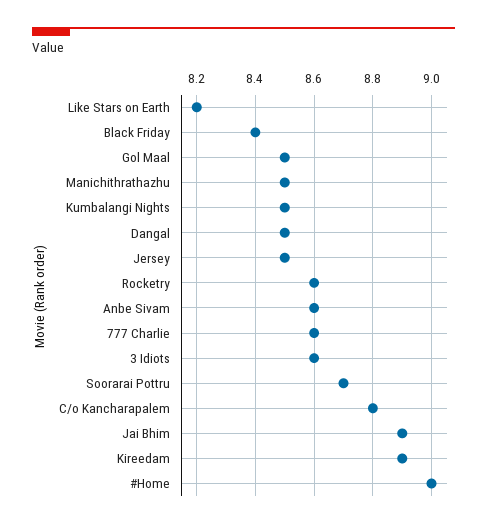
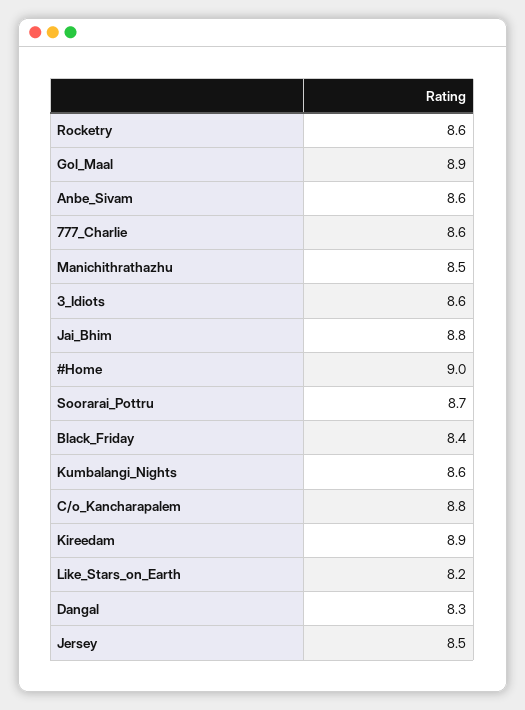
  {
    "Like Stars on Earth": 8.2,
    "Black Friday": 8.4,
-   "Gol Maal": 8.5,
+   "Gol Maal": 8.9,
    "Manichithrathazhu": 8.5,
-   "Kumbalangi Nights": 8.5,
+   "Kumbalangi Nights": 8.6,
-   "Dangal": 8.5,
+   "Dangal": 8.3,
    "Jersey": 8.5,
    "Rocketry": 8.6,
    "Anbe Sivam": 8.6,
    "777 Charlie": 8.6,
    "3 Idiots": 8.6,
    "Soorarai Pottru": 8.7,
    "C/o Kancharapalem": 8.8,
-   "Jai Bhim": 8.9,
+   "Jai Bhim": 8.8,
    "Kireedam": 8.9,
    "#Home": 9
  }

